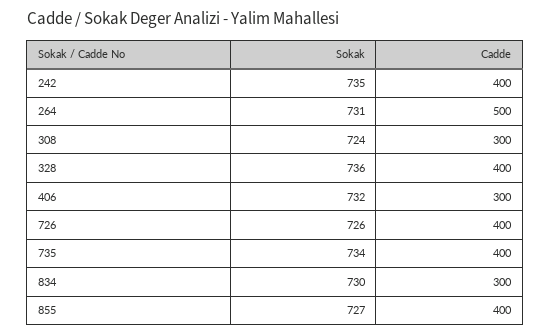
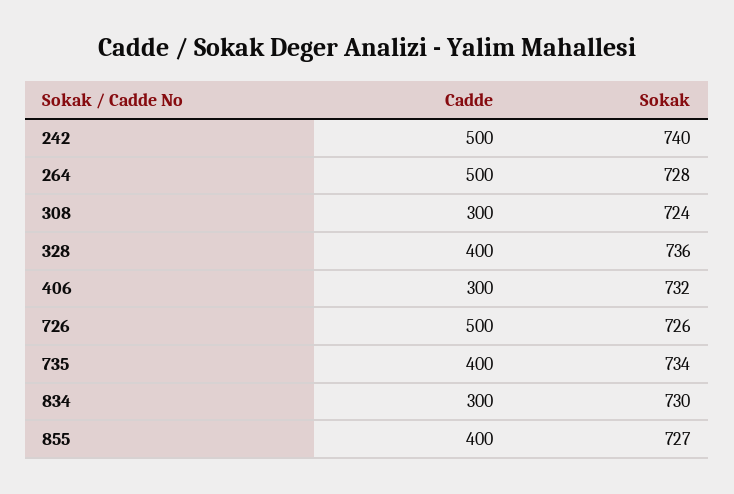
  {
    "Sokak": {
-     "242": 735,
+     "242": 740,
-     "264": 731,
+     "264": 728,
      "308": 724,
      "328": 736,
      "406": 732,
      "726": 726,
      "735": 734,
      "834": 730,
      "855": 727
    },
    "Cadde": {
-     "242": 400,
+     "242": 500,
      "264": 500,
      "308": 300,
      "328": 400,
      "406": 300,
-     "726": 400,
+     "726": 500,
      "735": 400,
      "834": 300,
      "855": 400
    }
  }

